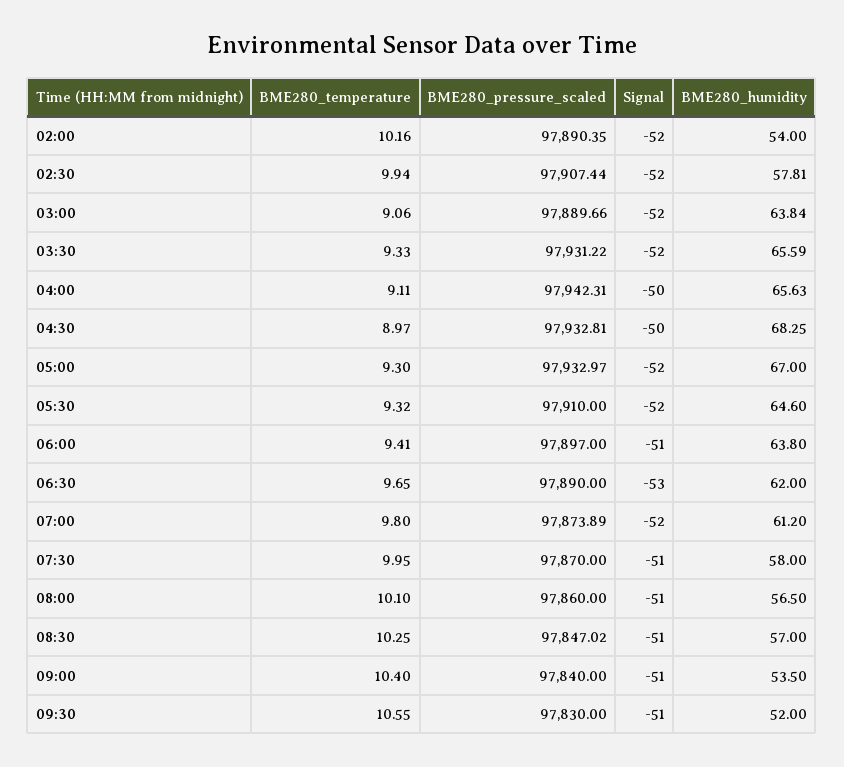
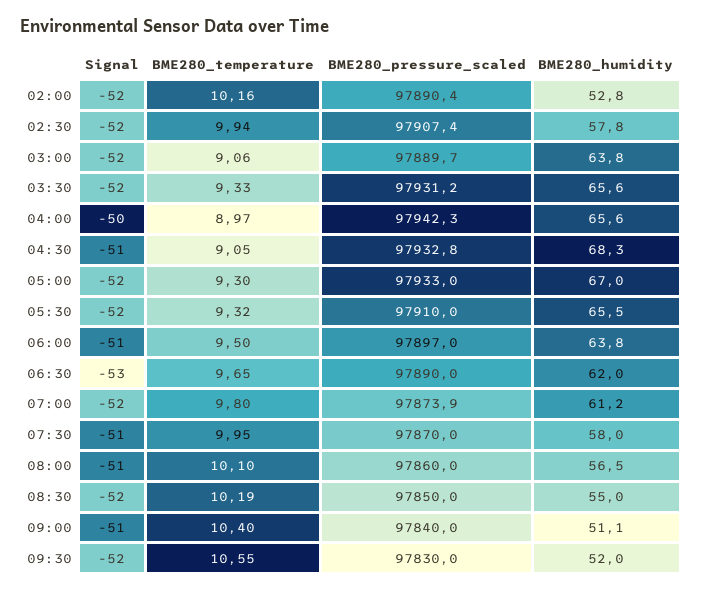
  {
    "BME280_temperature": {
      "02:00": 10.16,
      "02:30": 9.94,
      "03:00": 9.06,
      "03:30": 9.33,
-     "04:00": 9.11,
+     "04:00": 8.97,
-     "04:30": 8.97,
+     "04:30": 9.05,
      "05:00": 9.3,
      "05:30": 9.32,
-     "06:00": 9.41,
+     "06:00": 9.5,
      "06:30": 9.65,
      "07:00": 9.8,
      "07:30": 9.95,
      "08:00": 10.1,
-     "08:30": 10.25,
+     "08:30": 10.19,
      "09:00": 10.4,
      "09:30": 10.55
    },
    "BME280_pressure_scaled": {
      "02:00": 97890.35,
      "02:30": 97907.44,
      "03:00": 97889.66,
      "03:30": 97931.22,
      "04:00": 97942.31,
      "04:30": 97932.81,
      "05:00": 97932.97,
      "05:30": 97910,
      "06:00": 97897,
      "06:30": 97890,
      "07:00": 97873.89,
      "07:30": 97870,
      "08:00": 97860,
-     "08:30": 97847.02,
+     "08:30": 97850,
      "09:00": 97840,
      "09:30": 97830
    },
    "Signal": {
      "02:00": -52,
      "02:30": -52,
      "03:00": -52,
      "03:30": -52,
      "04:00": -50,
-     "04:30": -50,
+     "04:30": -51,
      "05:00": -52,
      "05:30": -52,
      "06:00": -51,
      "06:30": -53,
      "07:00": -52,
      "07:30": -51,
      "08:00": -51,
-     "08:30": -51,
+     "08:30": -52,
      "09:00": -51,
-     "09:30": -51
+     "09:30": -52
    },
    "BME280_humidity": {
-     "02:00": 54,
+     "02:00": 52.8,
      "02:30": 57.81,
      "03:00": 63.84,
      "03:30": 65.59,
      "04:00": 65.63,
      "04:30": 68.25,
      "05:00": 67,
-     "05:30": 64.6,
+     "05:30": 65.5,
      "06:00": 63.8,
      "06:30": 62,
      "07:00": 61.2,
      "07:30": 58,
      "08:00": 56.5,
-     "08:30": 57,
+     "08:30": 55,
-     "09:00": 53.5,
+     "09:00": 51.1,
      "09:30": 52
    }
  }

